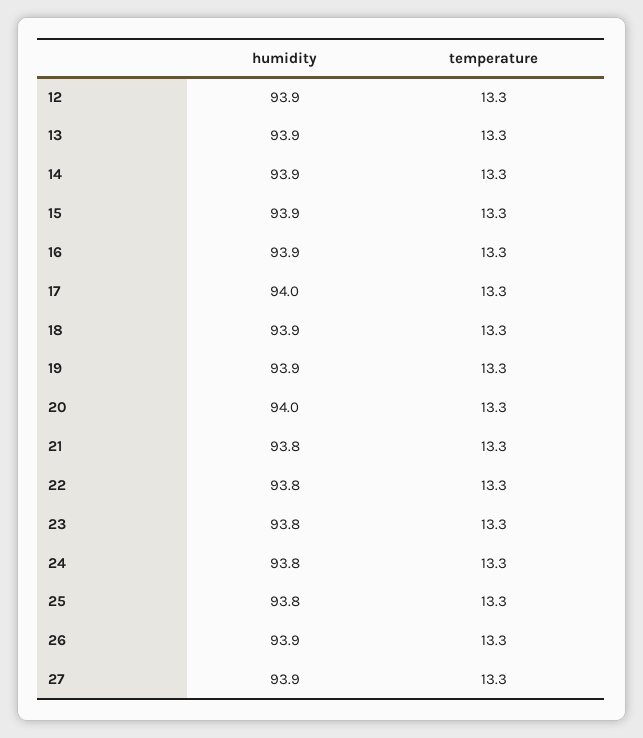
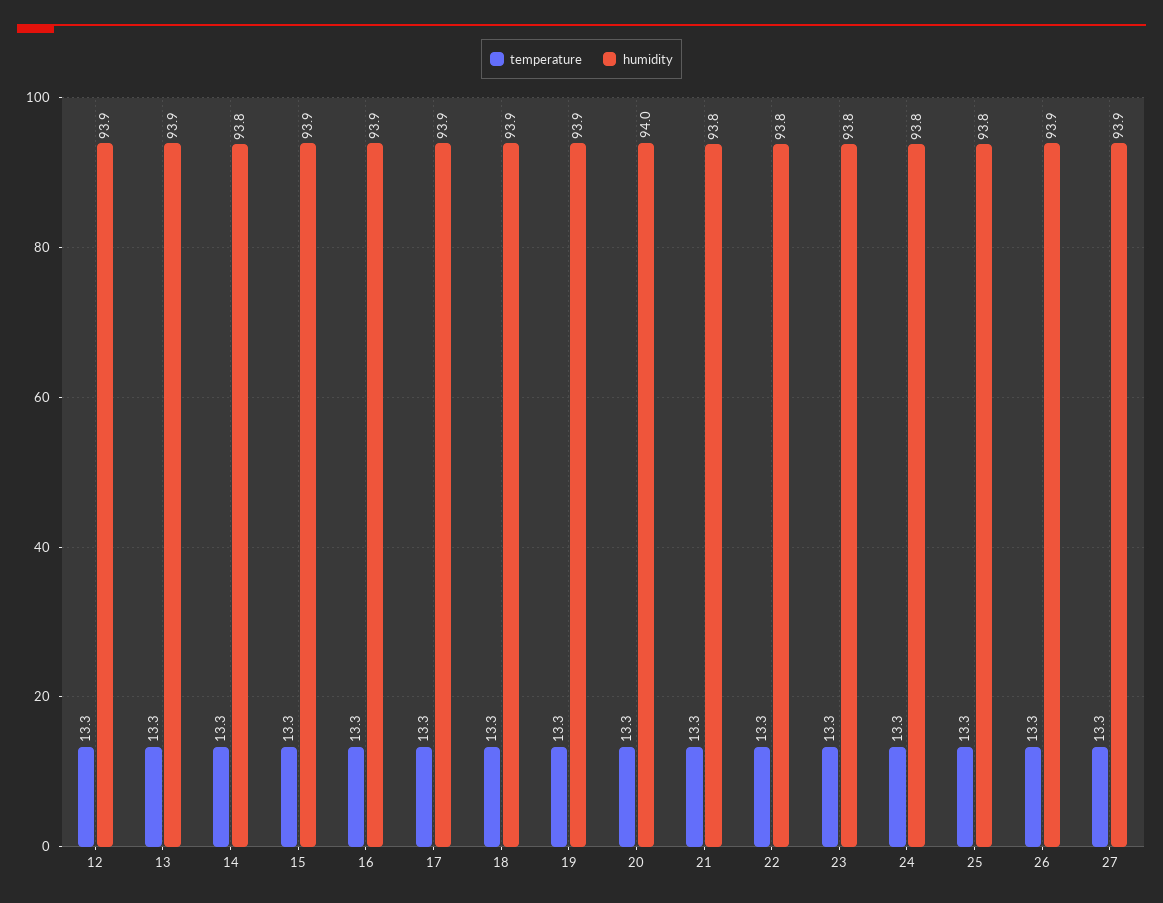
  {
    "humidity": {
      "12": 93.9,
      "13": 93.9,
-     "14": 93.9,
+     "14": 93.8,
      "15": 93.9,
      "16": 93.9,
-     "17": 94,
+     "17": 93.9,
      "18": 93.9,
      "19": 93.9,
      "20": 94,
      "21": 93.8,
      "22": 93.8,
      "23": 93.8,
      "24": 93.8,
      "25": 93.8,
      "26": 93.9,
      "27": 93.9
    },
    "temperature": {
      "12": 13.3,
      "13": 13.3,
      "14": 13.3,
      "15": 13.3,
      "16": 13.3,
      "17": 13.3,
      "18": 13.3,
      "19": 13.3,
      "20": 13.3,
      "21": 13.3,
      "22": 13.3,
      "23": 13.3,
      "24": 13.3,
      "25": 13.3,
      "26": 13.3,
      "27": 13.3
    }
  }

